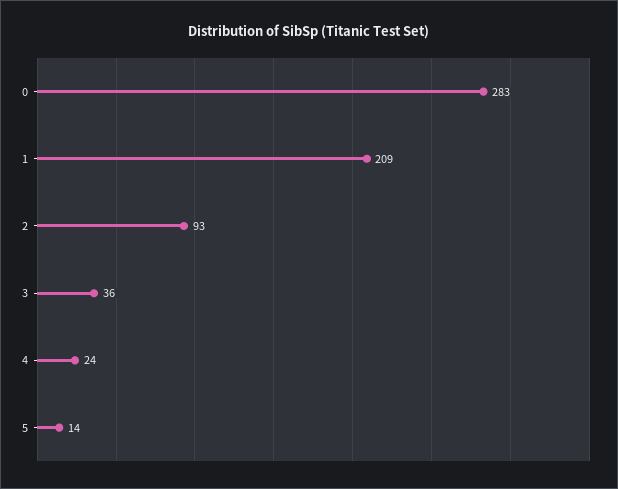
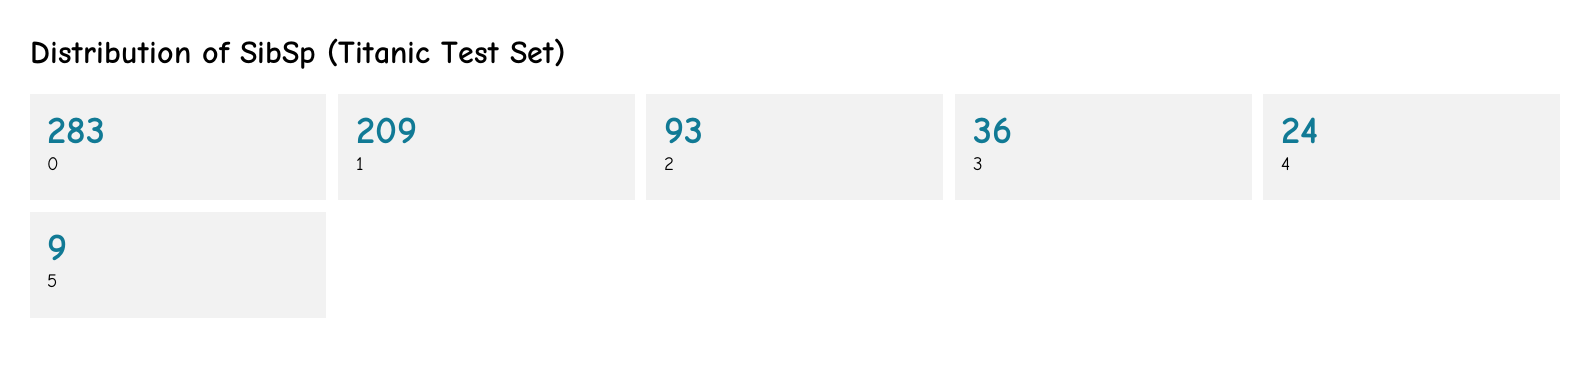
  {
    "0": 283,
    "1": 209,
    "2": 93,
    "3": 36,
    "4": 24,
-   "5": 14
+   "5": 9
  }

